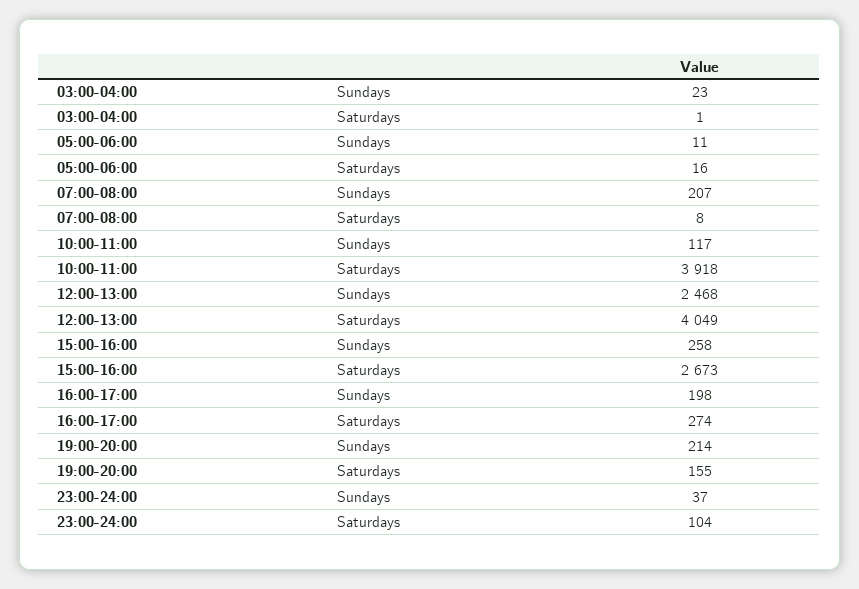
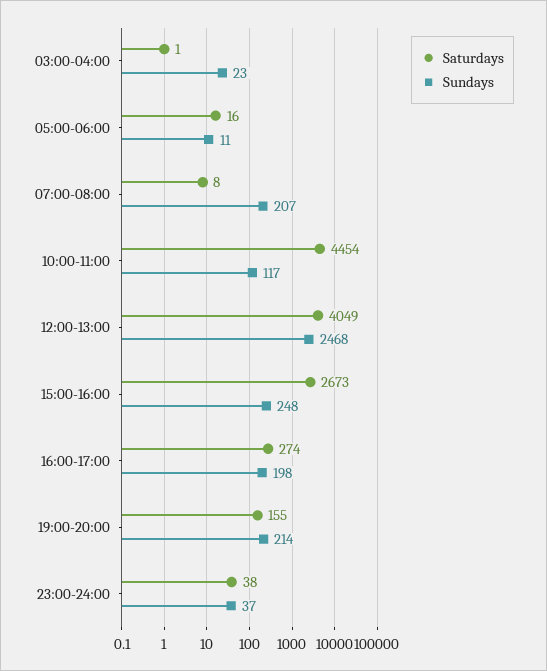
  {
    "Sundays": {
      "03:00-04:00": 23,
      "05:00-06:00": 11,
      "07:00-08:00": 207,
      "10:00-11:00": 117,
      "12:00-13:00": 2468,
-     "15:00-16:00": 258,
+     "15:00-16:00": 248,
      "16:00-17:00": 198,
      "19:00-20:00": 214,
      "23:00-24:00": 37
    },
    "Saturdays": {
      "03:00-04:00": 1,
      "05:00-06:00": 16,
      "07:00-08:00": 8,
-     "10:00-11:00": 3918,
+     "10:00-11:00": 4454,
      "12:00-13:00": 4049,
      "15:00-16:00": 2673,
      "16:00-17:00": 274,
      "19:00-20:00": 155,
-     "23:00-24:00": 104
+     "23:00-24:00": 38
    }
  }

